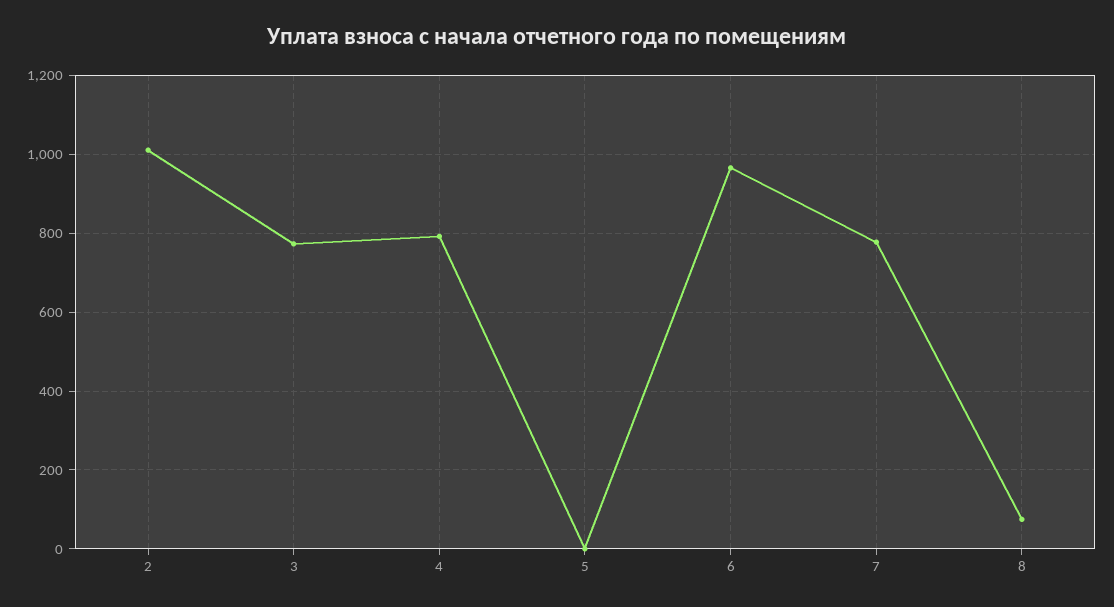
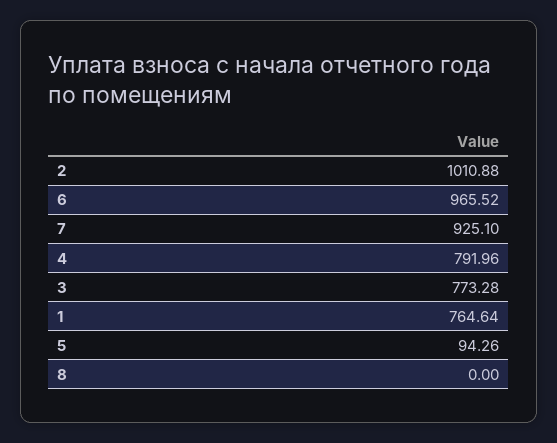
  {
    "2": 1010.88,
    "3": 773.28,
    "4": 791.96,
-   "5": 0,
+   "5": 94.26,
    "6": 965.52,
-   "7": 780,
+   "7": 925.1,
-   "8": 80
+   "8": 0,
+   "1": 764.64
  }

